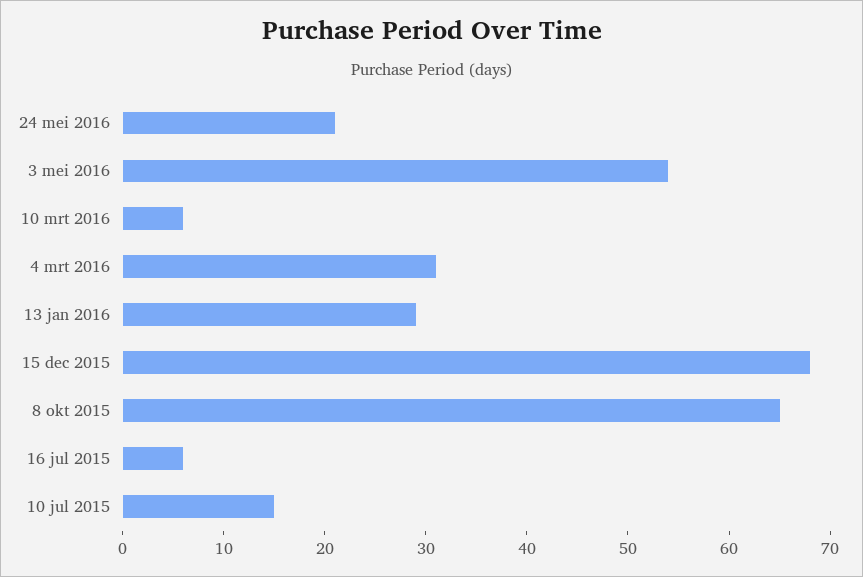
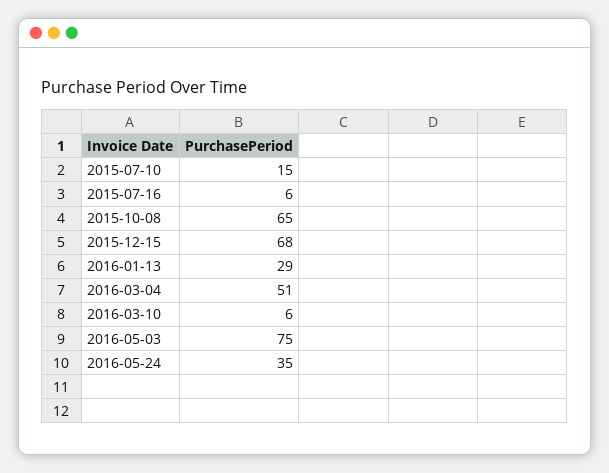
  {
-   "24 mei 2016": 21,
+   "24 mei 2016": 35,
-   "3 mei 2016": 54,
+   "3 mei 2016": 75,
    "10 mrt 2016": 6,
-   "4 mrt 2016": 31,
+   "4 mrt 2016": 51,
    "13 jan 2016": 29,
    "15 dec 2015": 68,
    "8 okt 2015": 65,
    "16 jul 2015": 6,
    "10 jul 2015": 15
  }

